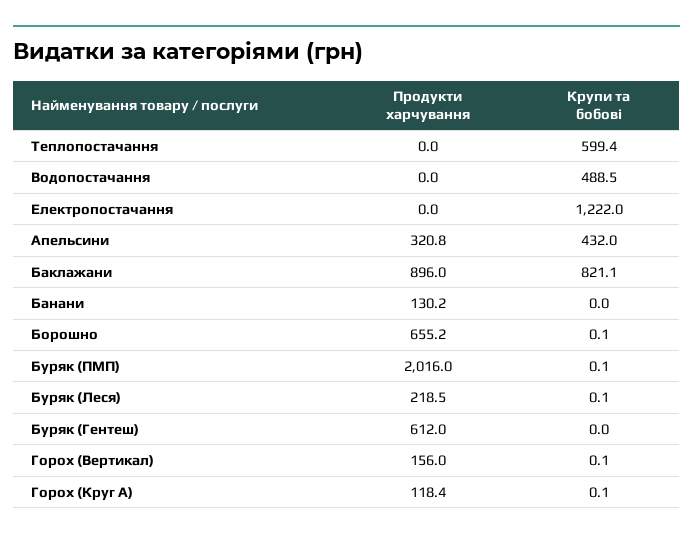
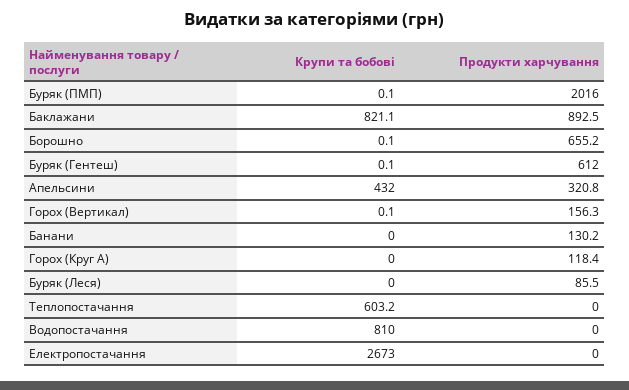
  {
    "Продукти харчування": {
      "Теплопостачання": 0,
      "Водопостачання": 0,
      "Електропостачання": 0,
      "Апельсини": 320.8,
-     "Баклажани": 896,
+     "Баклажани": 892.5,
      "Банани": 130.2,
      "Борошно": 655.2,
      "Буряк (ПМП)": 2016,
-     "Буряк (Леся)": 218.5,
+     "Буряк (Леся)": 85.5,
      "Буряк (Гентеш)": 612,
-     "Горох (Вертикал)": 156,
+     "Горох (Вертикал)": 156.3,
      "Горох (Круг А)": 118.4
    },
    "Крупи та бобові": {
-     "Теплопостачання": 599.4,
+     "Теплопостачання": 603.2,
-     "Водопостачання": 488.5,
+     "Водопостачання": 810,
-     "Електропостачання": 1222,
+     "Електропостачання": 2673,
      "Апельсини": 432,
      "Баклажани": 821.1,
      "Банани": 0,
      "Борошно": 0.1,
      "Буряк (ПМП)": 0.1,
-     "Буряк (Леся)": 0.1,
+     "Буряк (Леся)": 0,
-     "Буряк (Гентеш)": 0,
+     "Буряк (Гентеш)": 0.1,
      "Горох (Вертикал)": 0.1,
-     "Горох (Круг А)": 0.1
+     "Горох (Круг А)": 0
    }
  }

